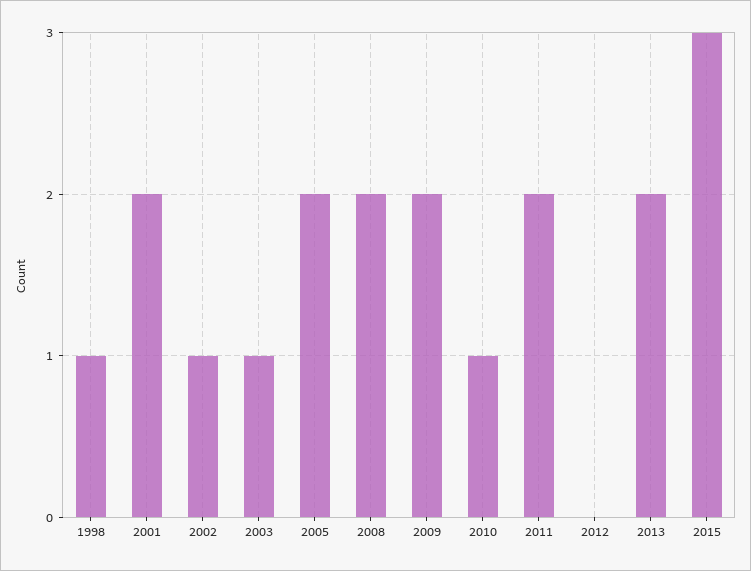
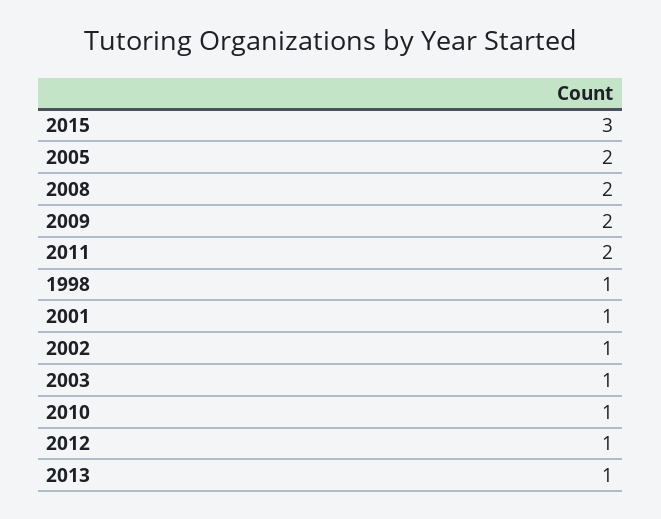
  {
    "1998": 1,
-   "2001": 2,
+   "2001": 1,
    "2002": 1,
    "2003": 1,
    "2005": 2,
    "2008": 2,
    "2009": 2,
    "2010": 1,
    "2011": 2,
-   "2012": 0,
+   "2012": 1,
-   "2013": 2,
+   "2013": 1,
    "2015": 3
  }

